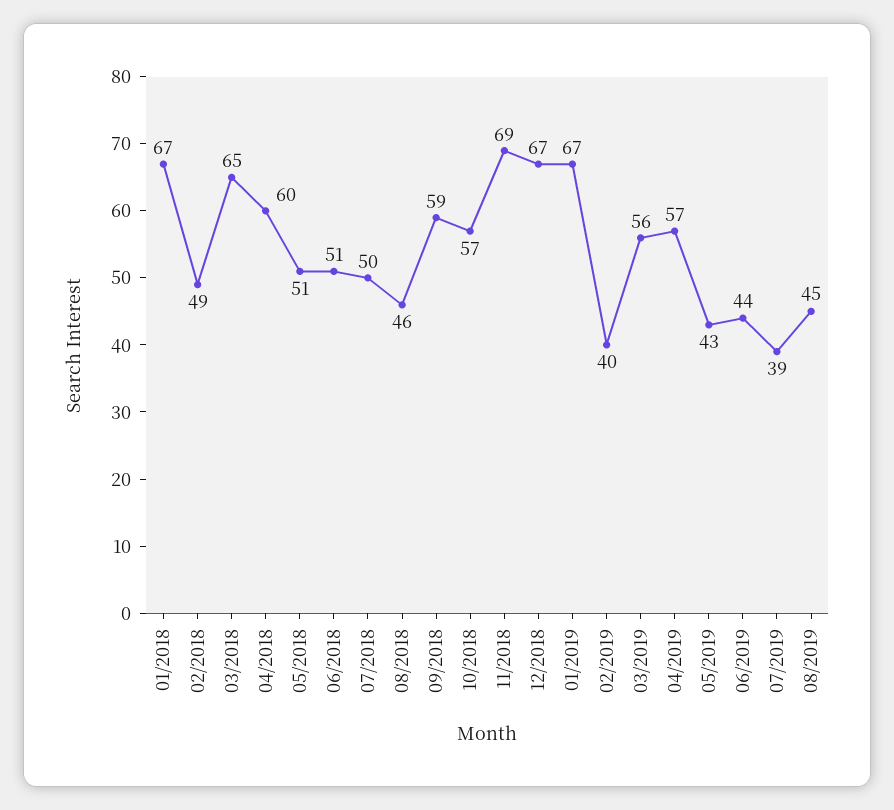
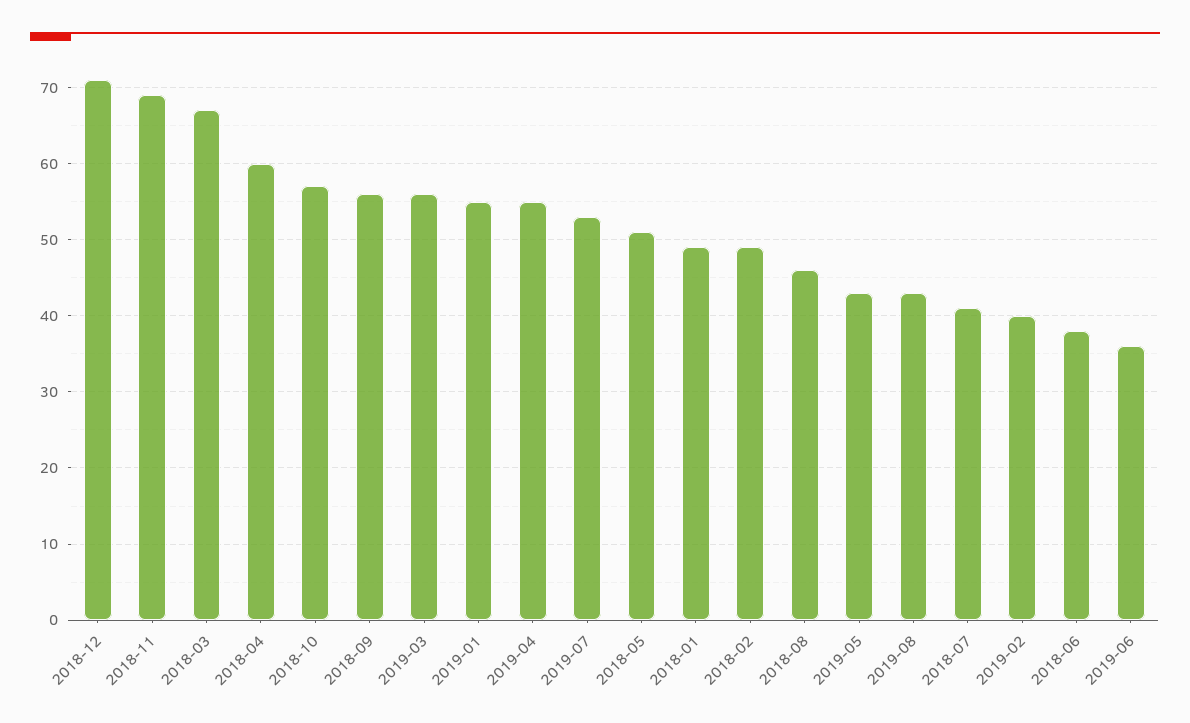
  {
-   "01/2018": 67,
+   "01/2018": 49,
    "02/2018": 49,
-   "03/2018": 65,
+   "03/2018": 67,
    "04/2018": 60,
    "05/2018": 51,
-   "06/2018": 51,
+   "06/2018": 38,
-   "07/2018": 50,
+   "07/2018": 41,
    "08/2018": 46,
-   "09/2018": 59,
+   "09/2018": 56,
    "10/2018": 57,
    "11/2018": 69,
-   "12/2018": 67,
+   "12/2018": 71,
-   "01/2019": 67,
+   "01/2019": 55,
    "02/2019": 40,
    "03/2019": 56,
-   "04/2019": 57,
+   "04/2019": 55,
    "05/2019": 43,
-   "06/2019": 44,
+   "06/2019": 36,
-   "07/2019": 39,
+   "07/2019": 53,
-   "08/2019": 45
+   "08/2019": 43
  }

